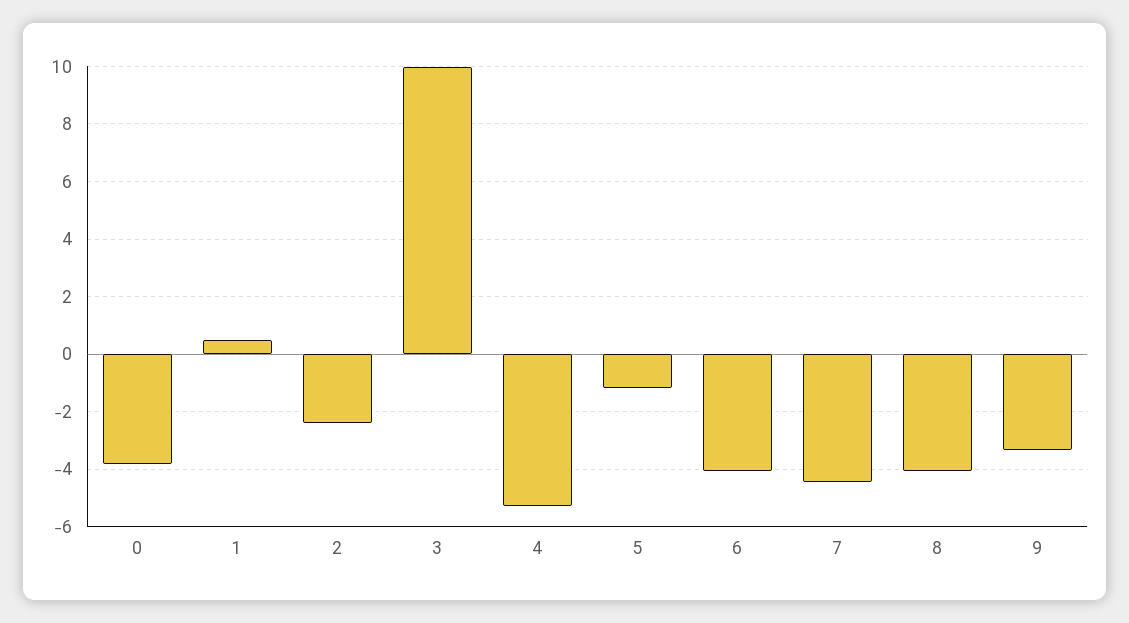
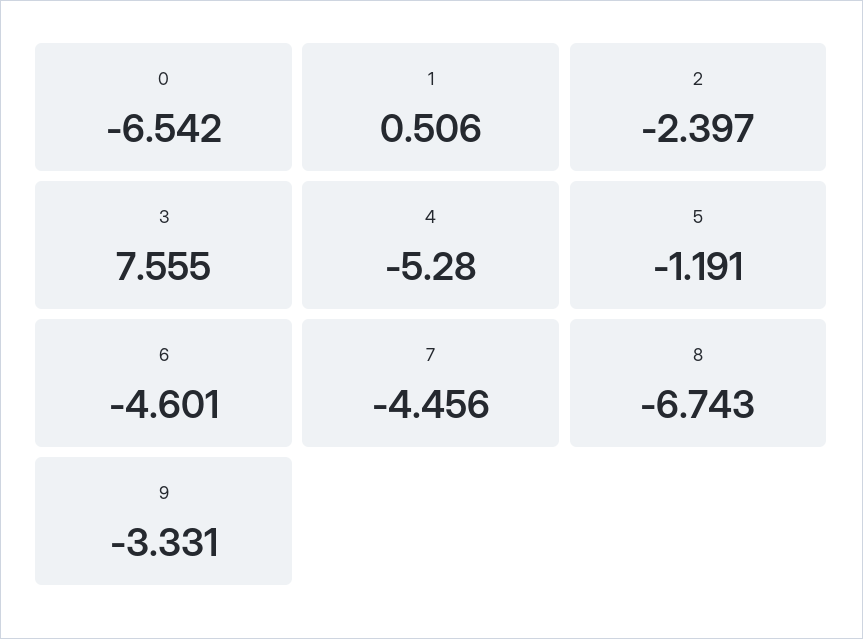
  {
-   "0": -3.75,
+   "0": -6.542,
    "1": 0.506,
    "2": -2.397,
-   "3": 10,
+   "3": 7.555,
    "4": -5.28,
    "5": -1.191,
-   "6": -4,
+   "6": -4.601,
    "7": -4.456,
-   "8": -4,
+   "8": -6.743,
    "9": -3.331
  }

